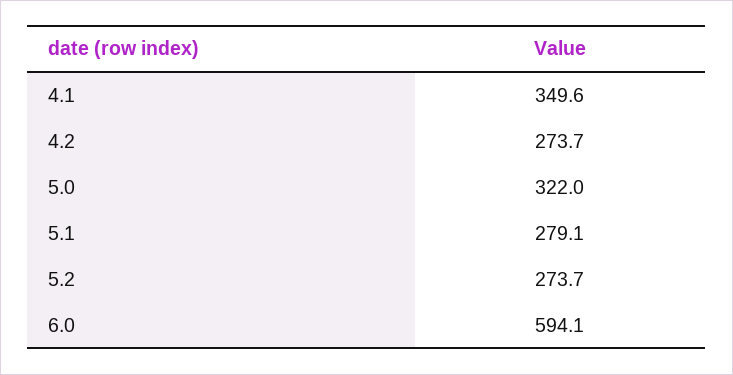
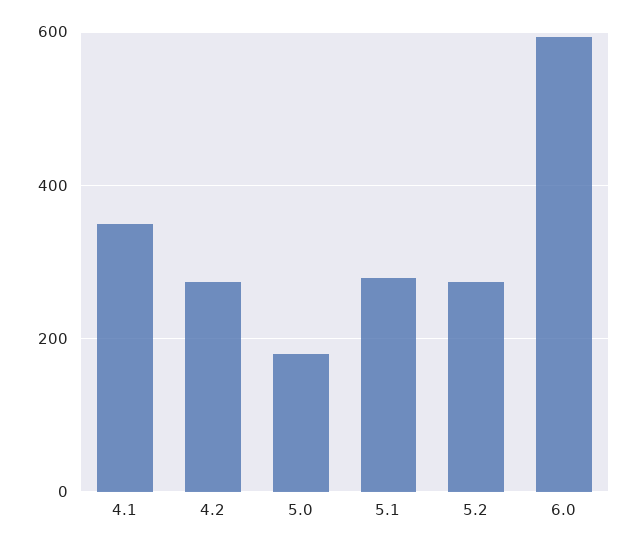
  {
    "4.1": 349.6,
    "4.2": 273.7,
-   "5.0": 322,
+   "5.0": 180,
    "5.1": 279.1,
    "5.2": 273.7,
    "6.0": 594.1
  }

